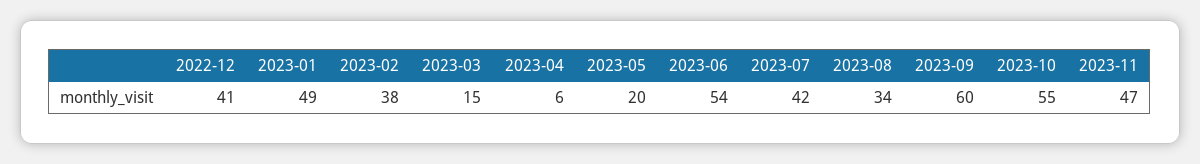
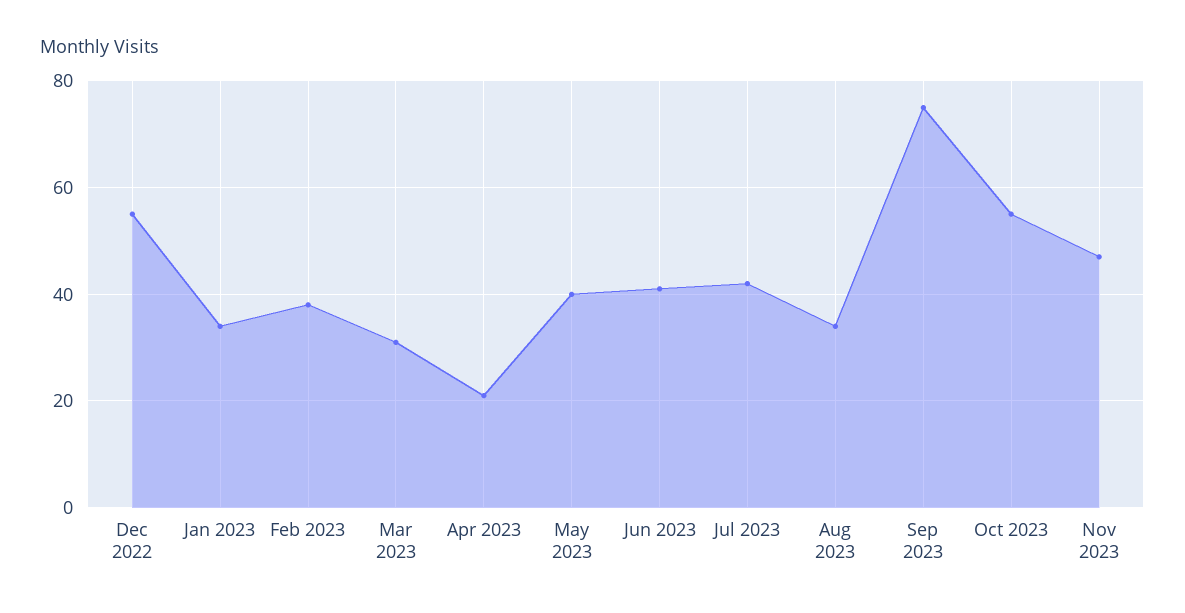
  {
-   "2022-12": 41,
+   "2022-12": 55,
-   "2023-01": 49,
+   "2023-01": 35,
    "2023-02": 38,
-   "2023-03": 15,
+   "2023-03": 30,
-   "2023-04": 6,
+   "2023-04": 20,
-   "2023-05": 20,
+   "2023-05": 40,
-   "2023-06": 54,
+   "2023-06": 40,
    "2023-07": 42,
    "2023-08": 34,
-   "2023-09": 60,
+   "2023-09": 75,
    "2023-10": 55,
    "2023-11": 47
  }

